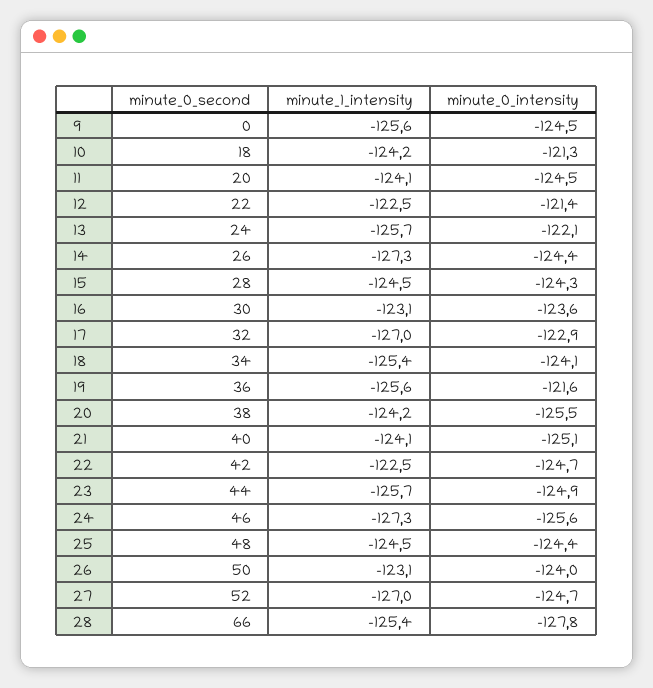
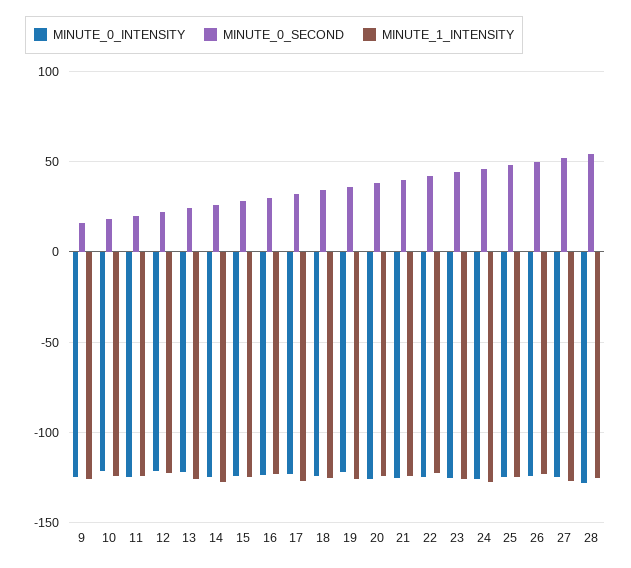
  {
    "minute_0_second": {
-     "9": 0,
+     "9": 15,
      "10": 18,
      "11": 20,
      "12": 22,
      "13": 24,
      "14": 26,
      "15": 28,
      "16": 30,
      "17": 32,
      "18": 34,
      "19": 36,
      "20": 38,
      "21": 40,
      "22": 42,
      "23": 44,
      "24": 46,
      "25": 48,
      "26": 50,
      "27": 52,
-     "28": 66
+     "28": 55
    },
    "minute_1_intensity": {
      "9": -125.6,
      "10": -124.2,
      "11": -124.1,
      "12": -122.5,
      "13": -125.7,
      "14": -127.3,
      "15": -124.5,
      "16": -123.1,
      "17": -127,
      "18": -125.4,
      "19": -125.6,
      "20": -124.2,
      "21": -124.1,
      "22": -122.5,
      "23": -125.7,
      "24": -127.3,
      "25": -124.5,
      "26": -123.1,
      "27": -127,
      "28": -125.4
    },
    "minute_0_intensity": {
      "9": -124.5,
      "10": -121.3,
      "11": -124.5,
      "12": -121.4,
      "13": -122.1,
      "14": -124.4,
      "15": -124.3,
      "16": -123.6,
      "17": -122.9,
      "18": -124.1,
      "19": -121.6,
      "20": -125.5,
      "21": -125.1,
      "22": -124.7,
      "23": -124.9,
      "24": -125.6,
      "25": -124.4,
      "26": -124,
      "27": -124.7,
      "28": -127.8
    }
  }

